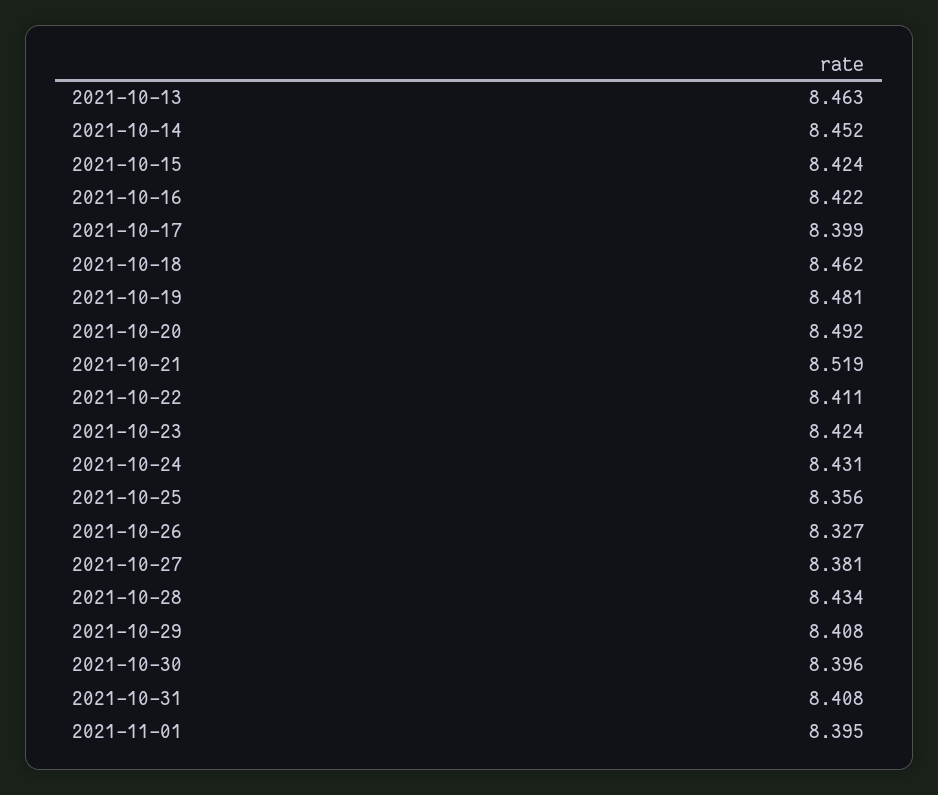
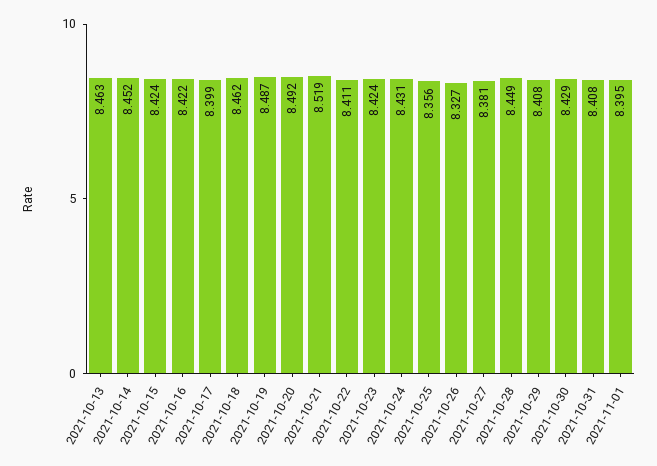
  {
    "2021-10-13": 8.463,
    "2021-10-14": 8.452,
    "2021-10-15": 8.424,
    "2021-10-16": 8.422,
    "2021-10-17": 8.399,
    "2021-10-18": 8.462,
-   "2021-10-19": 8.481,
+   "2021-10-19": 8.487,
    "2021-10-20": 8.492,
    "2021-10-21": 8.519,
    "2021-10-22": 8.411,
    "2021-10-23": 8.424,
    "2021-10-24": 8.431,
    "2021-10-25": 8.356,
    "2021-10-26": 8.327,
    "2021-10-27": 8.381,
-   "2021-10-28": 8.434,
+   "2021-10-28": 8.449,
    "2021-10-29": 8.408,
-   "2021-10-30": 8.396,
+   "2021-10-30": 8.429,
    "2021-10-31": 8.408,
    "2021-11-01": 8.395
  }

